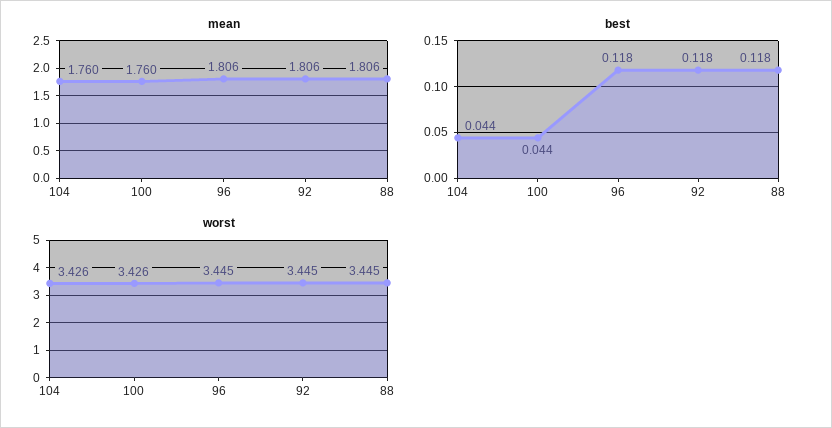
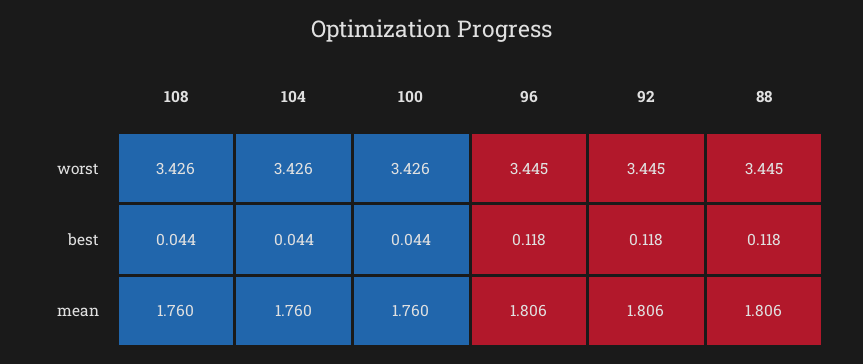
  {
    "mean": {
      "104": 1.76,
      "100": 1.76,
      "96": 1.806,
      "92": 1.806,
-     "88": 1.806
+     "88": 1.806,
+     "108": 1.76
    },
    "best": {
      "104": 0.044,
      "100": 0.044,
      "96": 0.118,
      "92": 0.118,
-     "88": 0.118
+     "88": 0.118,
+     "108": 0.044
    },
    "worst": {
      "104": 3.426,
      "100": 3.426,
      "96": 3.445,
      "92": 3.445,
-     "88": 3.445
+     "88": 3.445,
+     "108": 3.426
    }
  }

